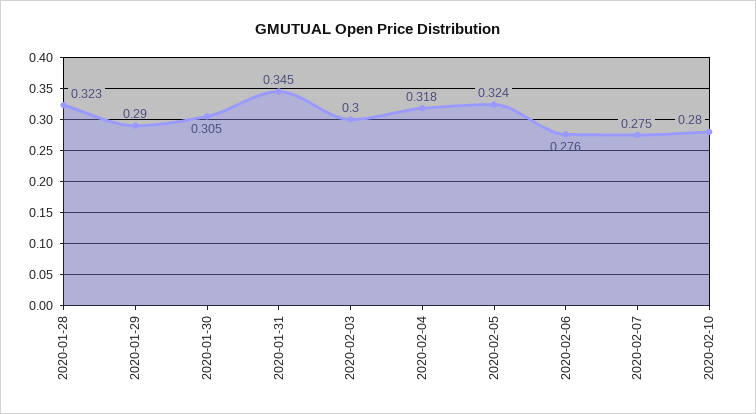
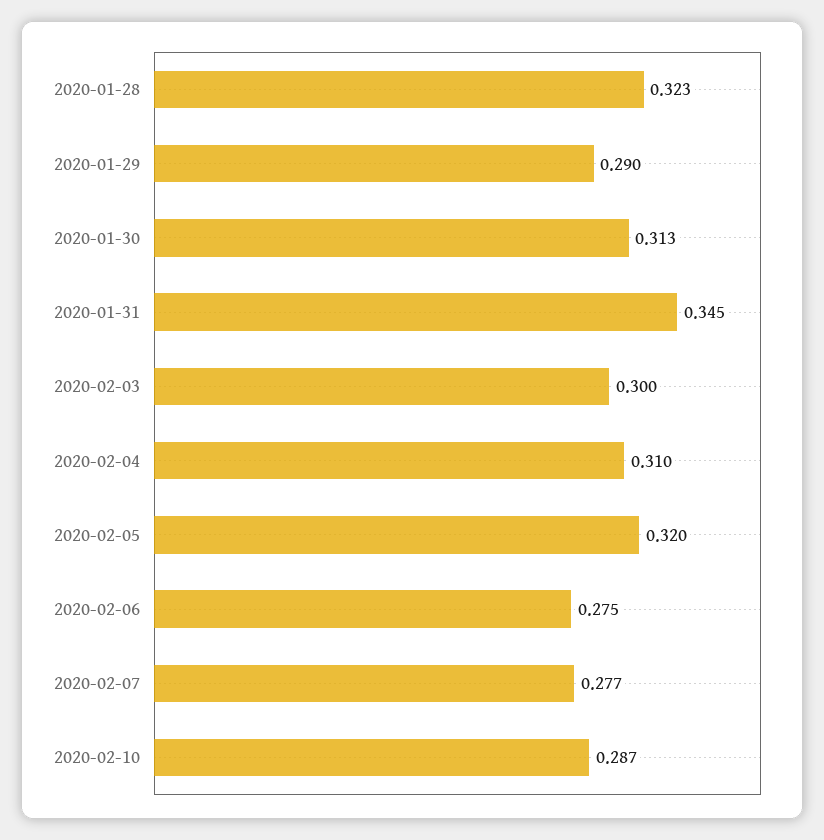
  {
    "2020-01-28": 0.323,
    "2020-01-29": 0.29,
-   "2020-01-30": 0.305,
+   "2020-01-30": 0.313,
    "2020-01-31": 0.345,
    "2020-02-03": 0.3,
-   "2020-02-04": 0.318,
+   "2020-02-04": 0.31,
-   "2020-02-05": 0.324,
+   "2020-02-05": 0.32,
-   "2020-02-06": 0.276,
+   "2020-02-06": 0.275,
-   "2020-02-07": 0.275,
+   "2020-02-07": 0.277,
-   "2020-02-10": 0.28
+   "2020-02-10": 0.287
  }

